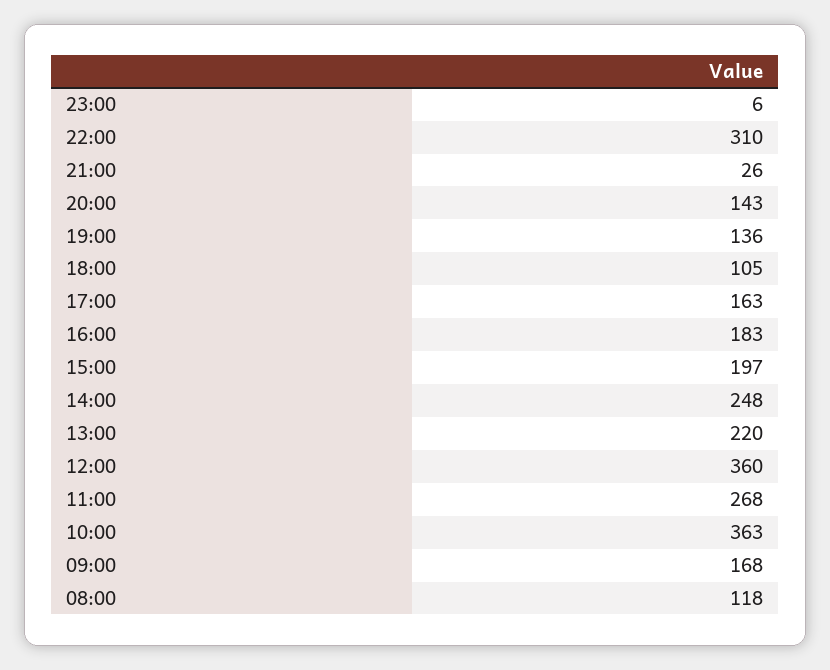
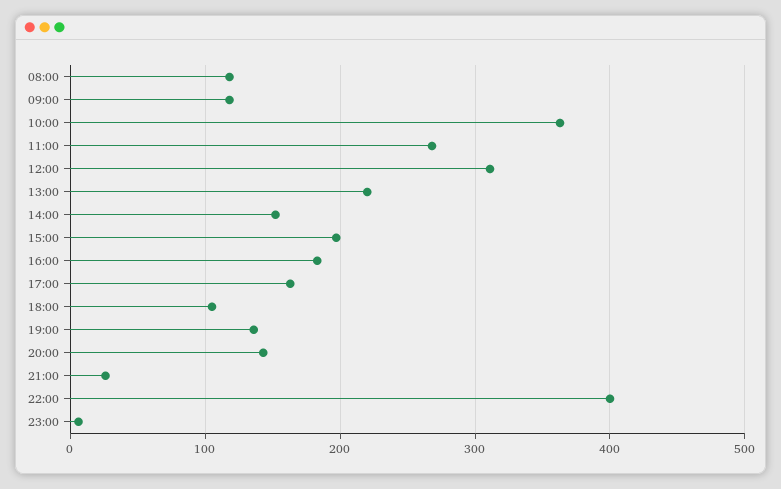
  {
    "23:00": 6,
-   "22:00": 310,
+   "22:00": 400,
    "21:00": 26,
    "20:00": 143,
    "19:00": 136,
    "18:00": 105,
    "17:00": 163,
    "16:00": 183,
    "15:00": 197,
-   "14:00": 248,
+   "14:00": 150,
    "13:00": 220,
-   "12:00": 360,
+   "12:00": 310,
    "11:00": 268,
    "10:00": 363,
-   "09:00": 168,
+   "09:00": 120,
    "08:00": 118
  }

